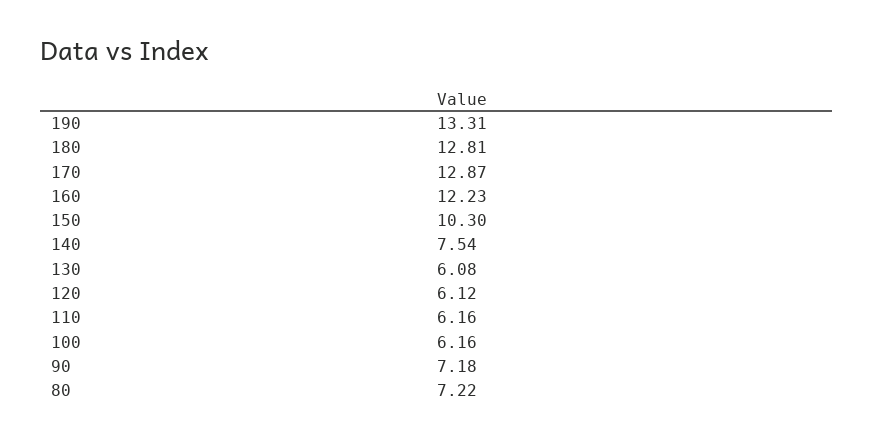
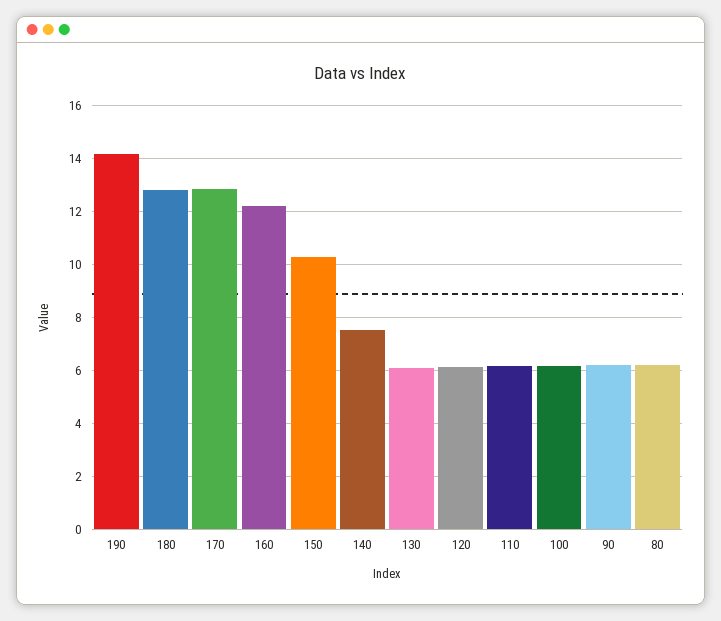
  {
-   "190": 13.31,
+   "190": 14.25,
    "180": 12.81,
    "170": 12.87,
    "160": 12.23,
    "150": 10.3,
    "140": 7.54,
    "130": 6.08,
    "120": 6.12,
    "110": 6.16,
    "100": 6.16,
-   "90": 7.18,
+   "90": 6.25,
-   "80": 7.22
+   "80": 6.25
  }

